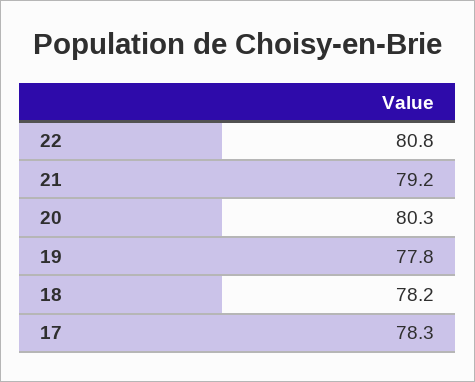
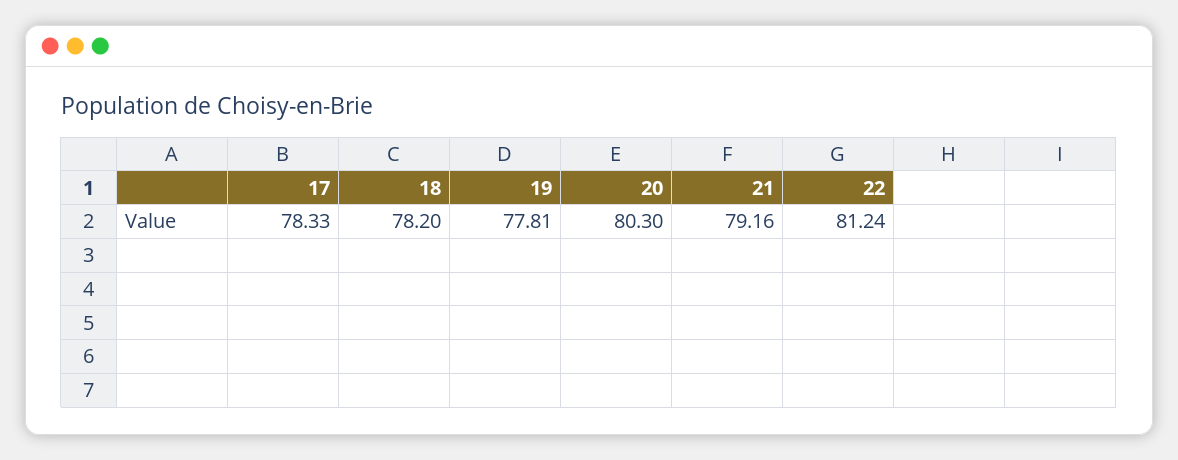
  {
-   "22": 80.8,
+   "22": 81.24,
    "21": 79.16,
    "20": 80.3,
    "19": 77.81,
    "18": 78.2,
    "17": 78.33
  }

